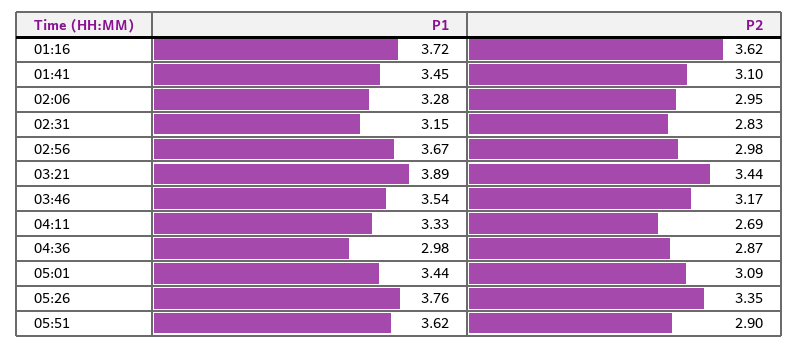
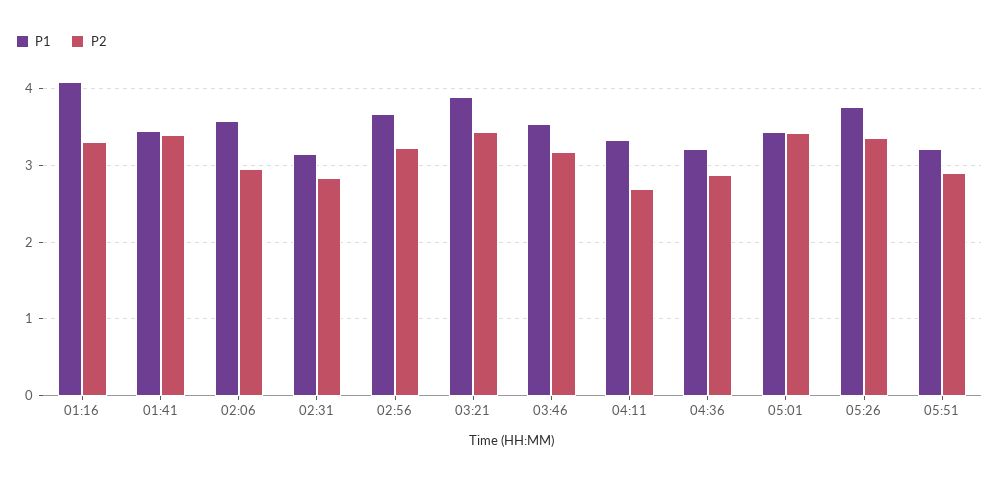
  {
    "P1": {
-     "01:16": 3.72,
+     "01:16": 4.1,
      "01:41": 3.45,
-     "02:06": 3.28,
+     "02:06": 3.6,
      "02:31": 3.15,
      "02:56": 3.67,
      "03:21": 3.89,
      "03:46": 3.54,
      "04:11": 3.33,
-     "04:36": 2.98,
+     "04:36": 3.2,
      "05:01": 3.44,
      "05:26": 3.76,
-     "05:51": 3.62
+     "05:51": 3.2
    },
    "P2": {
-     "01:16": 3.62,
+     "01:16": 3.3,
-     "01:41": 3.1,
+     "01:41": 3.4,
      "02:06": 2.95,
      "02:31": 2.83,
-     "02:56": 2.98,
+     "02:56": 3.2,
      "03:21": 3.44,
      "03:46": 3.17,
      "04:11": 2.69,
      "04:36": 2.87,
-     "05:01": 3.09,
+     "05:01": 3.4,
      "05:26": 3.35,
      "05:51": 2.9
    }
  }

